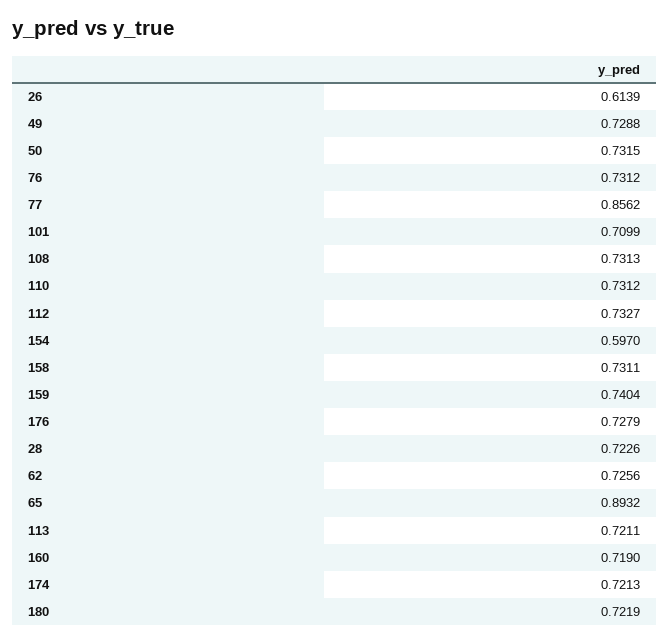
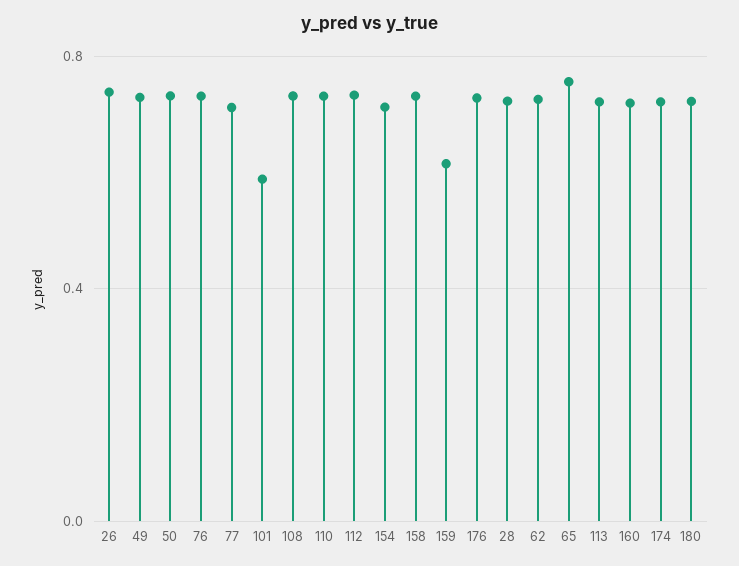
  {
-   "26": 0.6139,
+   "26": 0.75,
    "49": 0.7288,
    "50": 0.7315,
    "76": 0.7312,
-   "77": 0.8562,
+   "77": 0.7,
-   "101": 0.7099,
+   "101": 0.6,
    "108": 0.7313,
    "110": 0.7312,
    "112": 0.7327,
-   "154": 0.597,
+   "154": 0.7,
    "158": 0.7311,
-   "159": 0.7404,
+   "159": 0.6,
    "176": 0.7279,
    "28": 0.7226,
    "62": 0.7256,
-   "65": 0.8932,
+   "65": 0.75,
    "113": 0.7211,
    "160": 0.719,
    "174": 0.7213,
    "180": 0.7219
  }

